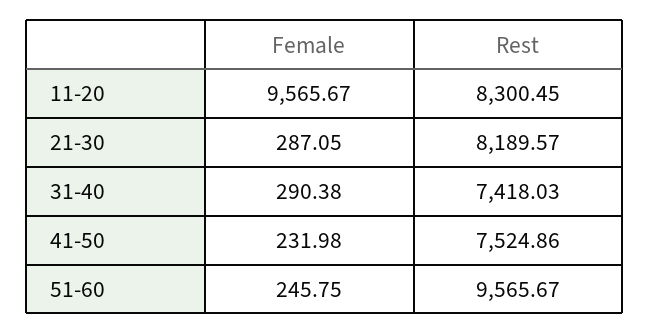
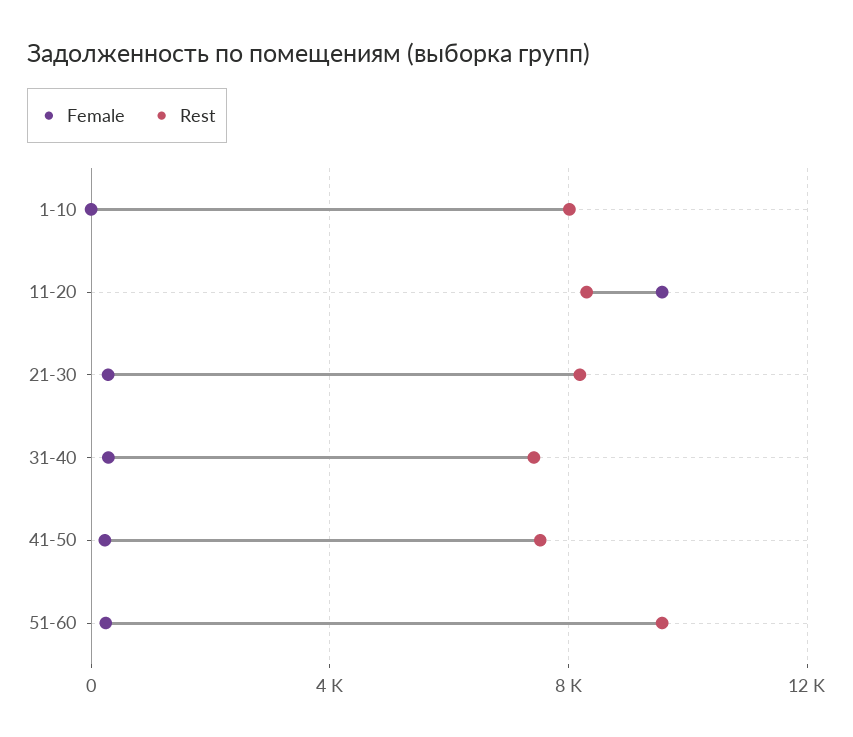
  {
    "Female": {
      "11-20": 9565.67,
      "21-30": 287.05,
      "31-40": 290.38,
      "41-50": 231.98,
-     "51-60": 245.75
+     "51-60": 245.75,
+     "1-10": 0
    },
    "Rest": {
      "11-20": 8300.45,
      "21-30": 8189.57,
      "31-40": 7418.03,
      "41-50": 7524.86,
-     "51-60": 9565.67
+     "51-60": 9565.67,
+     "1-10": 8000
    }
  }

